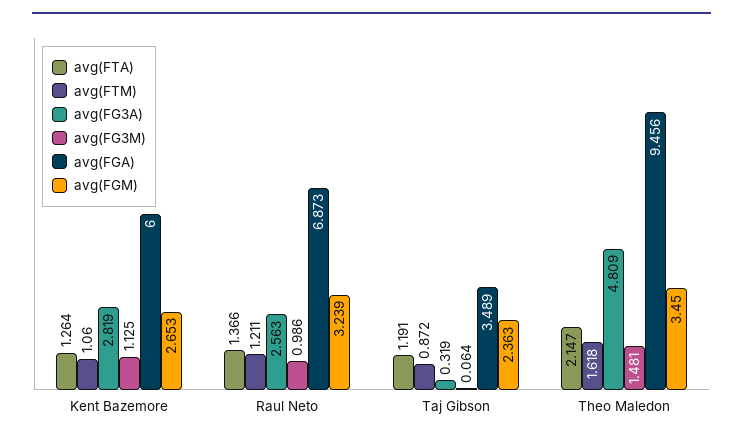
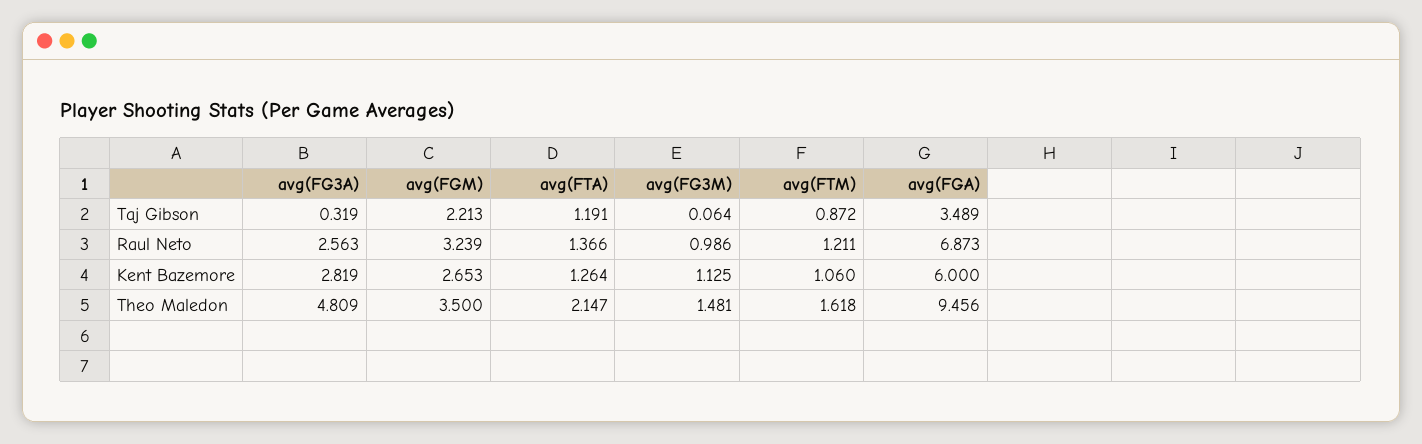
  {
    "avg(FTA)": {
      "Kent Bazemore": 1.264,
      "Raul Neto": 1.366,
      "Taj Gibson": 1.191,
      "Theo Maledon": 2.147
    },
    "avg(FTM)": {
      "Kent Bazemore": 1.06,
      "Raul Neto": 1.211,
      "Taj Gibson": 0.872,
      "Theo Maledon": 1.618
    },
    "avg(FG3A)": {
      "Kent Bazemore": 2.819,
      "Raul Neto": 2.563,
      "Taj Gibson": 0.319,
      "Theo Maledon": 4.809
    },
    "avg(FG3M)": {
      "Kent Bazemore": 1.125,
      "Raul Neto": 0.986,
      "Taj Gibson": 0.064,
      "Theo Maledon": 1.481
    },
    "avg(FGA)": {
      "Kent Bazemore": 6,
      "Raul Neto": 6.873,
      "Taj Gibson": 3.489,
      "Theo Maledon": 9.456
    },
    "avg(FGM)": {
      "Kent Bazemore": 2.653,
      "Raul Neto": 3.239,
-     "Taj Gibson": 2.363,
+     "Taj Gibson": 2.213,
-     "Theo Maledon": 3.45
+     "Theo Maledon": 3.5
    }
  }

